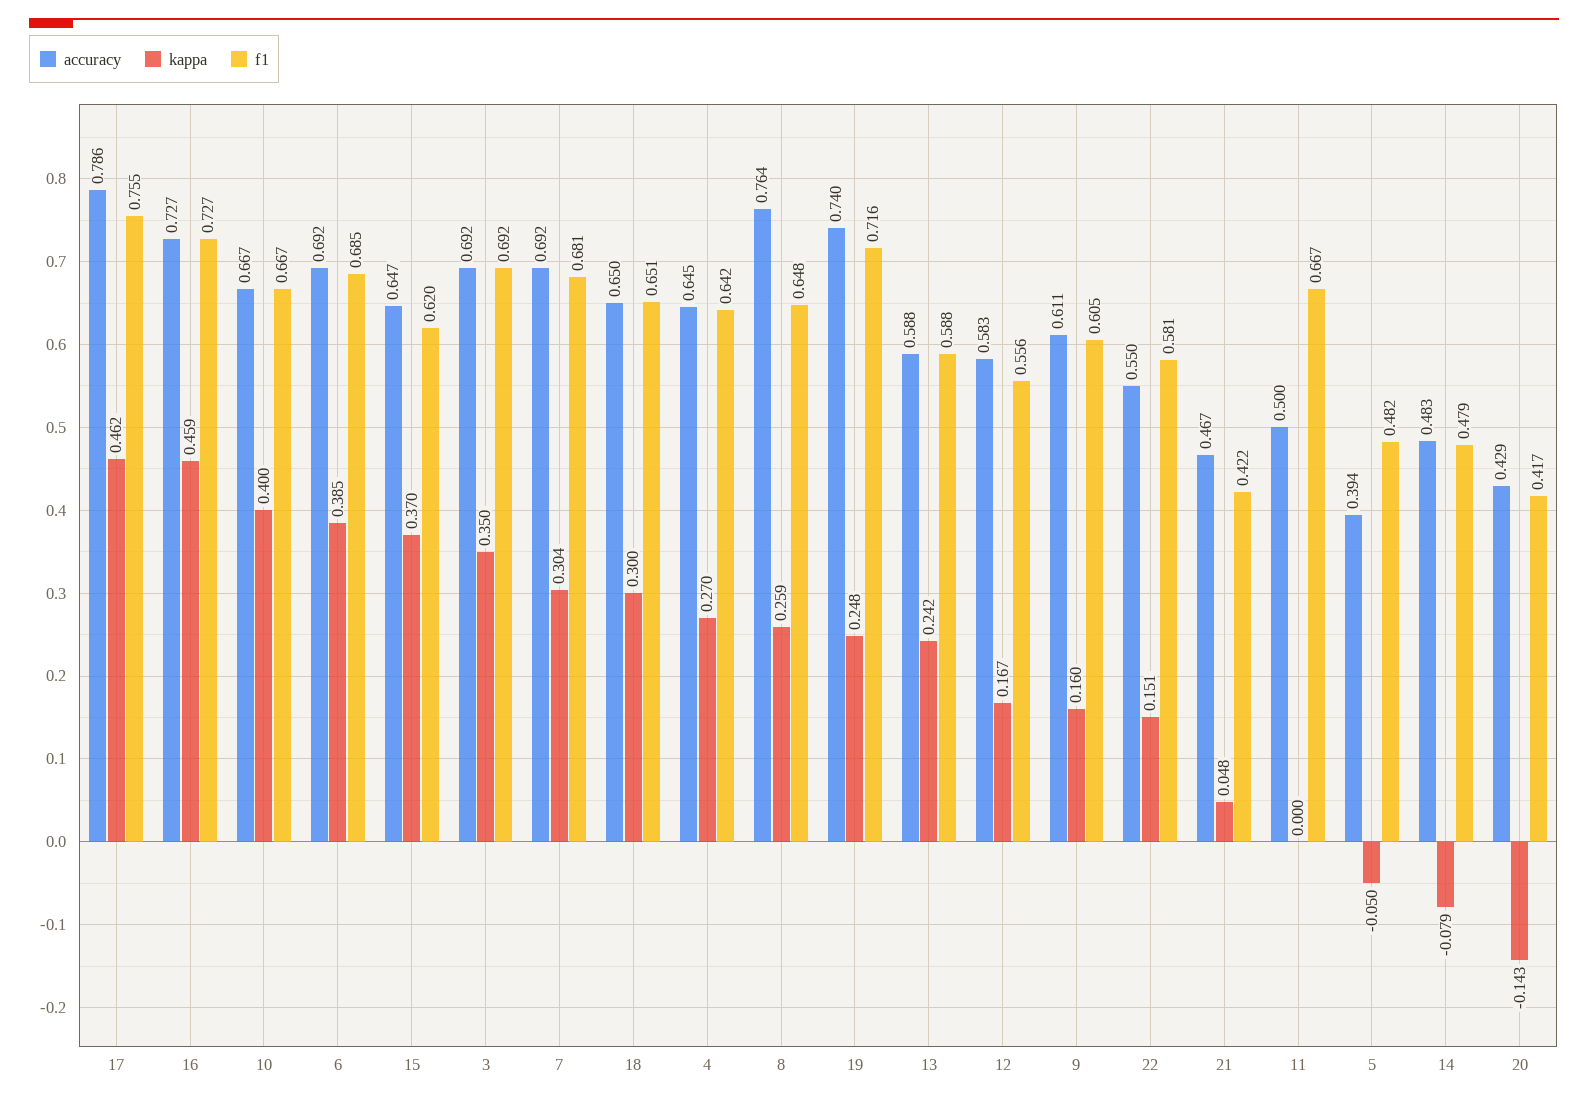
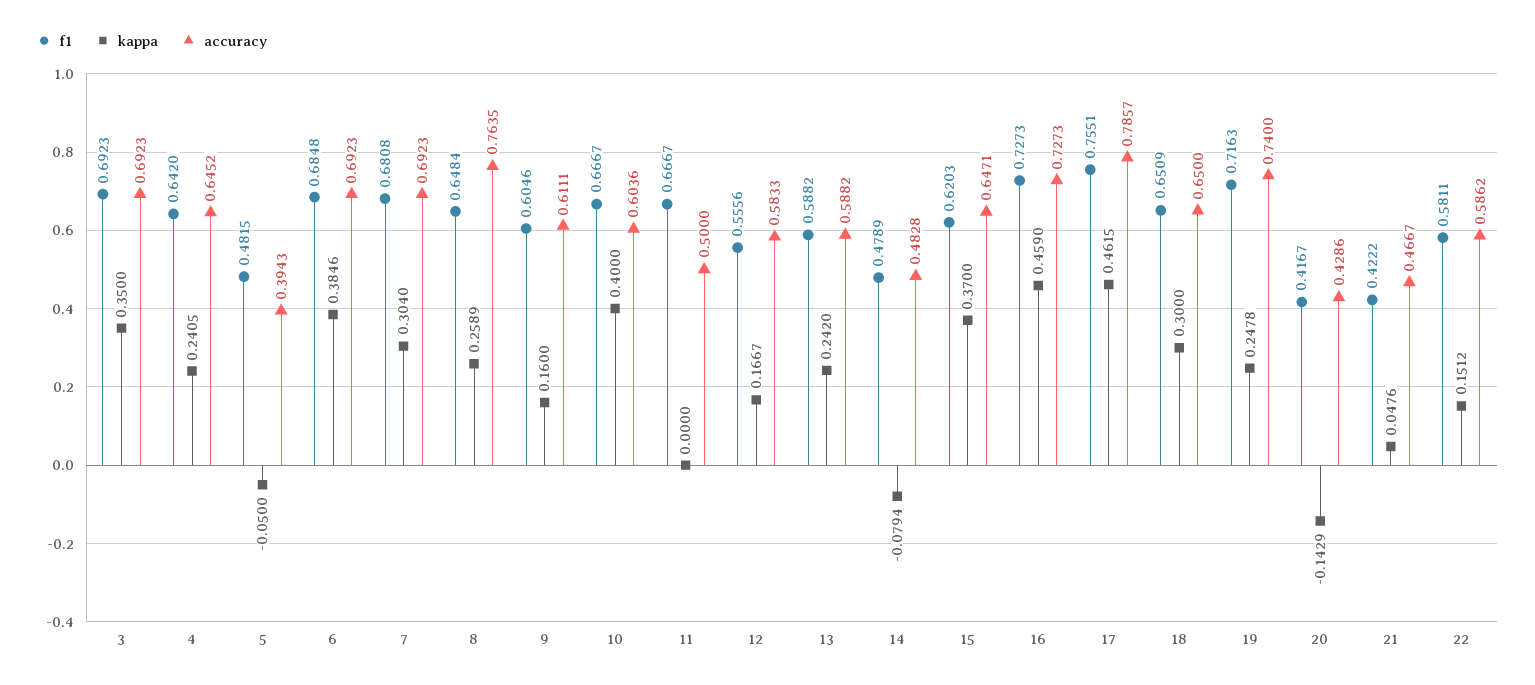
  {
    "accuracy": {
      "17": 0.7857,
      "16": 0.7273,
-     "10": 0.667,
+     "10": 0.6036,
      "6": 0.6923,
      "15": 0.6471,
      "3": 0.6923,
      "7": 0.6923,
      "18": 0.65,
      "4": 0.6452,
      "8": 0.7635,
      "19": 0.74,
      "13": 0.5882,
      "12": 0.5833,
      "9": 0.6111,
-     "22": 0.55,
+     "22": 0.5862,
      "21": 0.4667,
      "11": 0.5,
      "5": 0.3943,
      "14": 0.4828,
      "20": 0.4286
    },
    "kappa": {
      "17": 0.4615,
      "16": 0.459,
      "10": 0.4,
      "6": 0.3846,
      "15": 0.37,
      "3": 0.35,
      "7": 0.304,
      "18": 0.3,
-     "4": 0.27,
+     "4": 0.2405,
      "8": 0.2589,
      "19": 0.2478,
      "13": 0.242,
      "12": 0.1667,
      "9": 0.16,
      "22": 0.1512,
      "21": 0.0476,
      "11": 0,
      "5": -0.05,
      "14": -0.0794,
      "20": -0.1429
    },
    "f1": {
      "17": 0.7551,
      "16": 0.7273,
      "10": 0.6667,
      "6": 0.6848,
      "15": 0.6203,
      "3": 0.6923,
      "7": 0.6808,
      "18": 0.6509,
      "4": 0.642,
      "8": 0.6484,
      "19": 0.7163,
      "13": 0.5882,
      "12": 0.5556,
      "9": 0.6046,
      "22": 0.5811,
      "21": 0.4222,
      "11": 0.6667,
      "5": 0.4815,
      "14": 0.4789,
      "20": 0.4167
    }
  }

